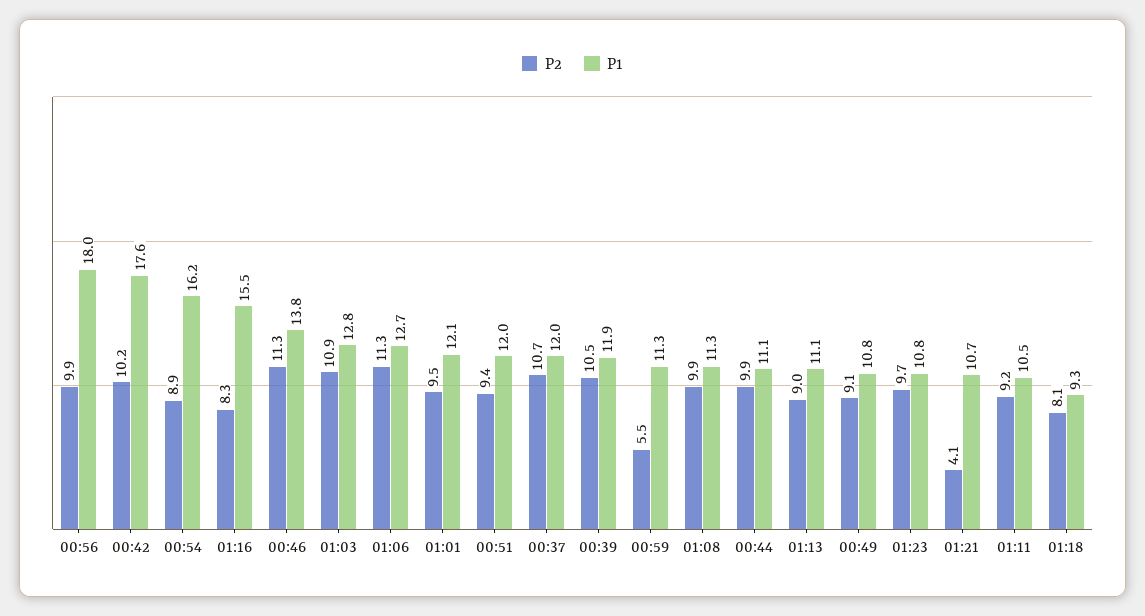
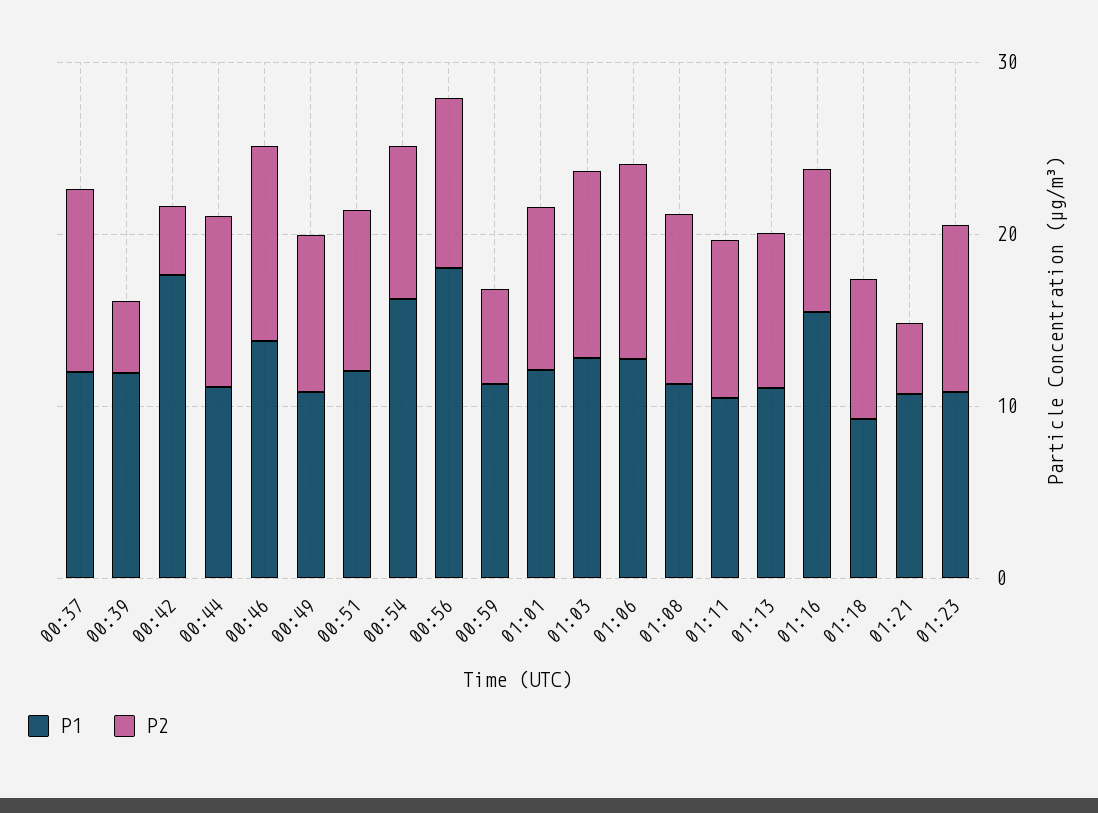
  {
    "P2": {
      "00:56": 9.9,
-     "00:42": 10.2,
+     "00:42": 4,
      "00:54": 8.9,
      "01:16": 8.3,
      "00:46": 11.3,
      "01:03": 10.9,
      "01:06": 11.3,
      "01:01": 9.5,
      "00:51": 9.4,
      "00:37": 10.7,
-     "00:39": 10.5,
+     "00:39": 4,
      "00:59": 5.5,
      "01:08": 9.9,
      "00:44": 9.9,
      "01:13": 9,
      "00:49": 9.1,
      "01:23": 9.7,
      "01:21": 4.1,
      "01:11": 9.2,
      "01:18": 8.1
    },
    "P1": {
      "00:56": 18,
      "00:42": 17.6,
      "00:54": 16.2,
      "01:16": 15.5,
      "00:46": 13.8,
      "01:03": 12.8,
      "01:06": 12.7,
      "01:01": 12.1,
      "00:51": 12,
      "00:37": 12,
      "00:39": 11.9,
      "00:59": 11.3,
      "01:08": 11.3,
      "00:44": 11.1,
      "01:13": 11.1,
      "00:49": 10.8,
      "01:23": 10.8,
      "01:21": 10.7,
      "01:11": 10.5,
      "01:18": 9.3
    }
  }

